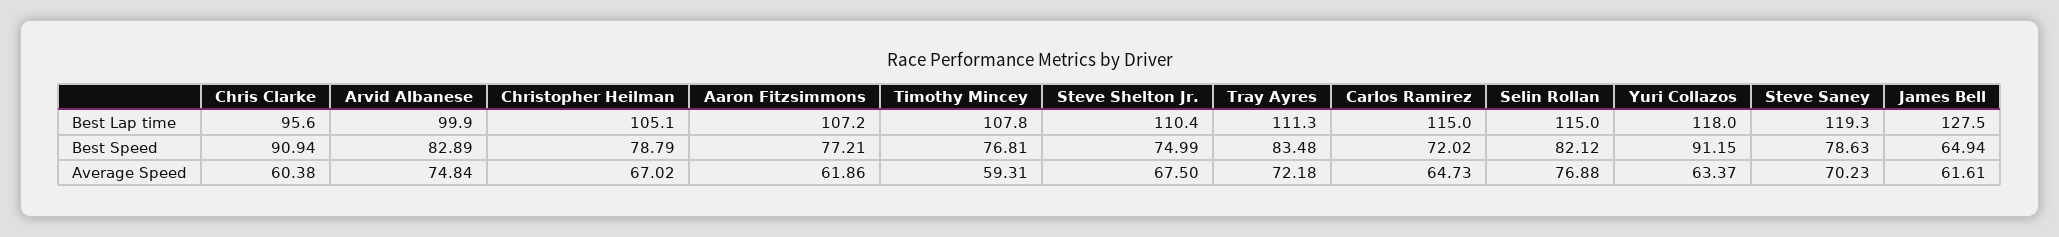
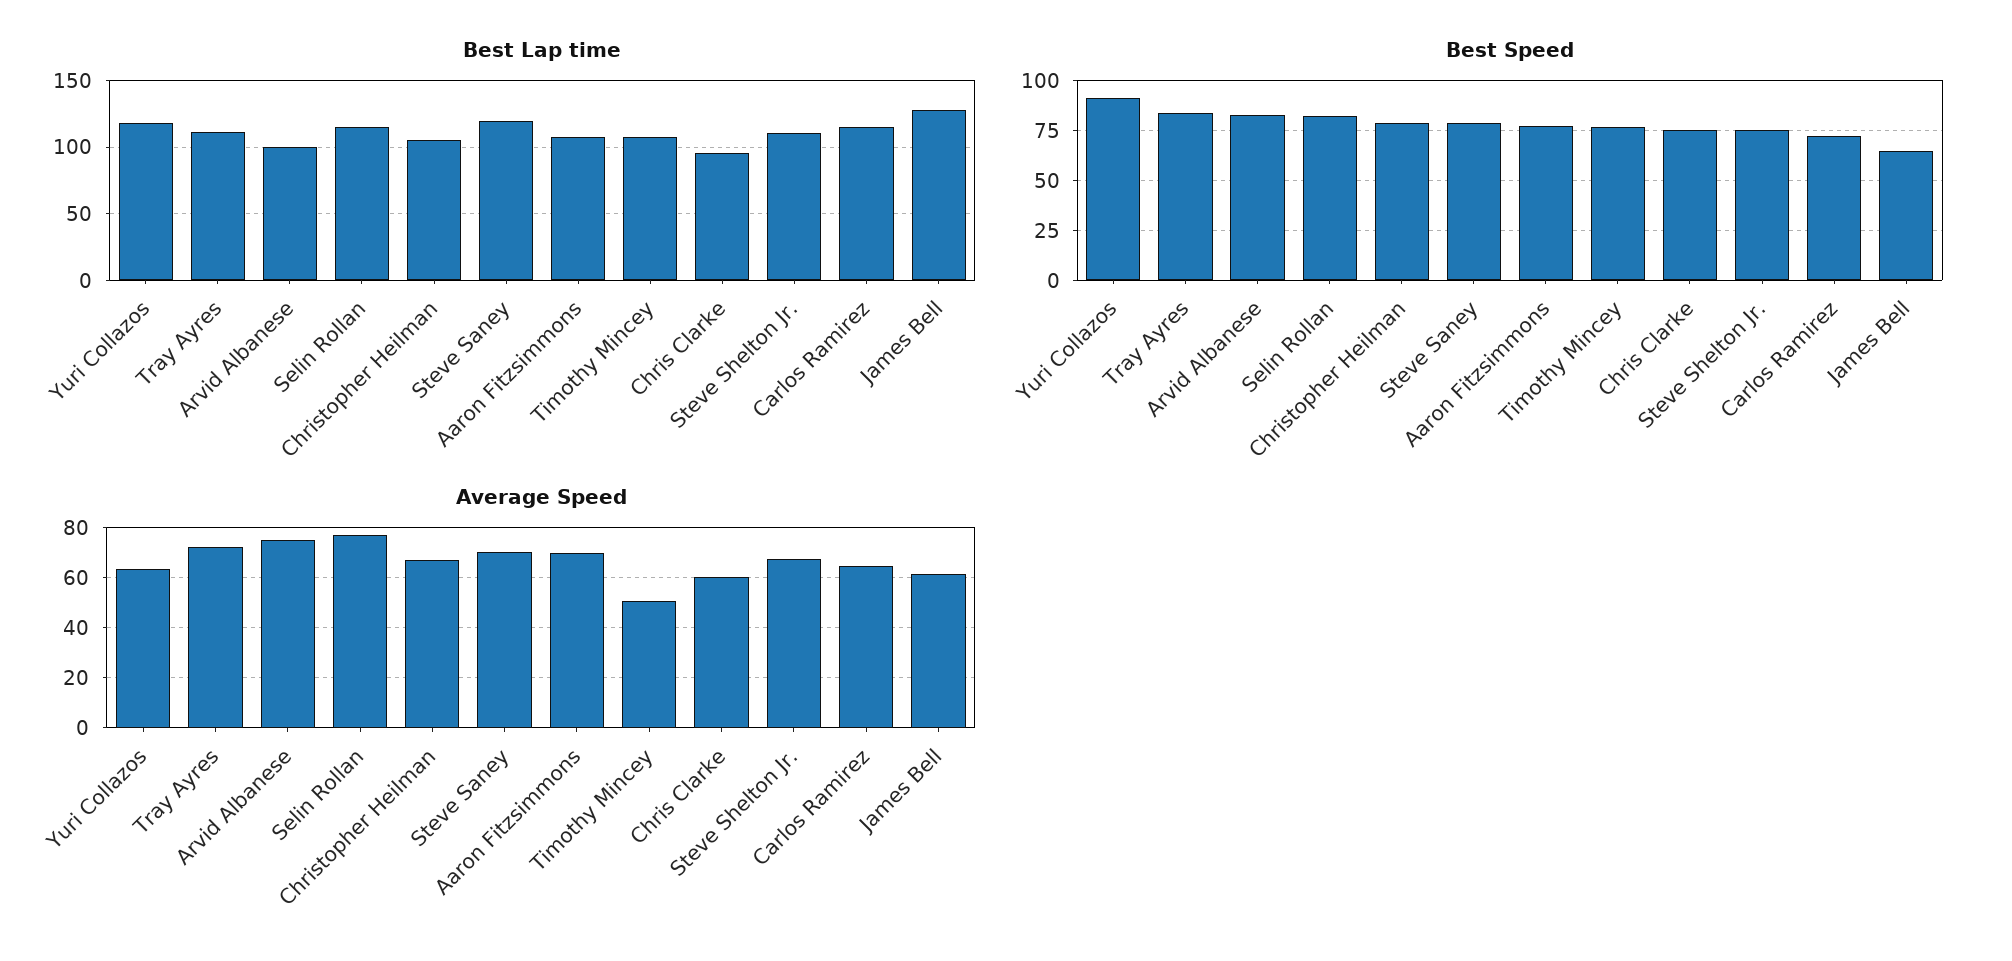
  {
    "Best Lap time": {
      "Chris Clarke": 95.6,
      "Arvid Albanese": 99.9,
      "Christopher Heilman": 105.1,
      "Aaron Fitzsimmons": 107.2,
      "Timothy Mincey": 107.8,
      "Steve Shelton Jr.": 110.4,
      "Tray Ayres": 111.3,
      "Carlos Ramirez": 115,
      "Selin Rollan": 115,
      "Yuri Collazos": 118,
      "Steve Saney": 119.3,
      "James Bell": 127.5
    },
    "Best Speed": {
-     "Chris Clarke": 90.94,
+     "Chris Clarke": 75,
      "Arvid Albanese": 82.89,
      "Christopher Heilman": 78.79,
      "Aaron Fitzsimmons": 77.21,
      "Timothy Mincey": 76.81,
      "Steve Shelton Jr.": 74.99,
      "Tray Ayres": 83.48,
      "Carlos Ramirez": 72.02,
      "Selin Rollan": 82.12,
      "Yuri Collazos": 91.15,
      "Steve Saney": 78.63,
      "James Bell": 64.94
    },
    "Average Speed": {
      "Chris Clarke": 60.38,
      "Arvid Albanese": 74.84,
      "Christopher Heilman": 67.02,
-     "Aaron Fitzsimmons": 61.86,
+     "Aaron Fitzsimmons": 70,
-     "Timothy Mincey": 59.31,
+     "Timothy Mincey": 50,
      "Steve Shelton Jr.": 67.5,
      "Tray Ayres": 72.18,
      "Carlos Ramirez": 64.73,
      "Selin Rollan": 76.88,
      "Yuri Collazos": 63.37,
      "Steve Saney": 70.23,
      "James Bell": 61.61
    }
  }

